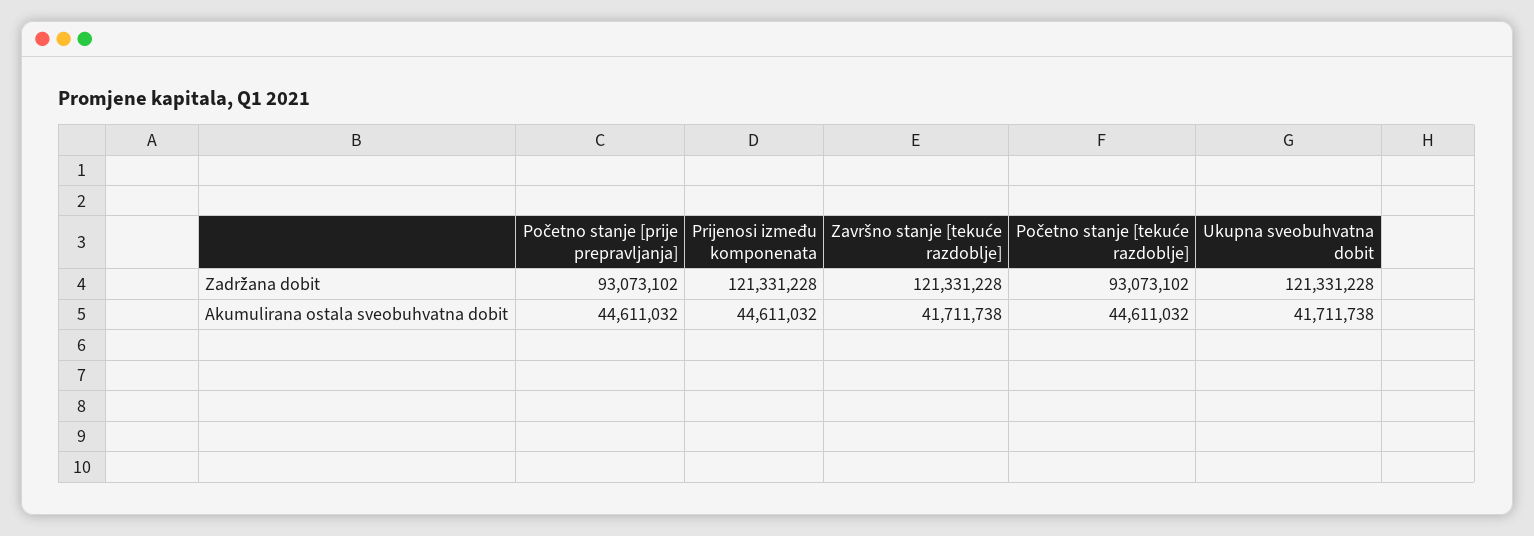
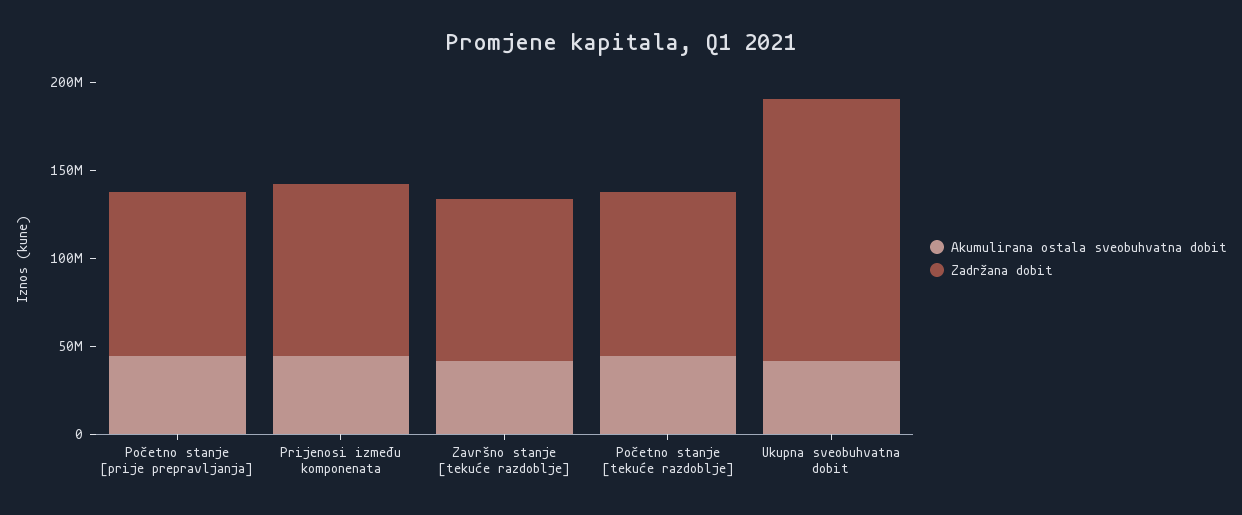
  {
    "Zadržana dobit": {
      "Početno stanje [prije prepravljanja]": 93073102,
-     "Prijenosi između komponenata": 121331228,
+     "Prijenosi između komponenata": 100000000,
-     "Završno stanje [tekuće razdoblje]": 121331228,
+     "Završno stanje [tekuće razdoblje]": 90000000,
      "Početno stanje [tekuće razdoblje]": 93073102,
-     "Ukupna sveobuhvatna dobit": 121331228
+     "Ukupna sveobuhvatna dobit": 150000000
    },
    "Akumulirana ostala sveobuhvatna dobit": {
      "Početno stanje [prije prepravljanja]": 44611032,
      "Prijenosi između komponenata": 44611032,
      "Završno stanje [tekuće razdoblje]": 41711738,
      "Početno stanje [tekuće razdoblje]": 44611032,
      "Ukupna sveobuhvatna dobit": 41711738
    }
  }

